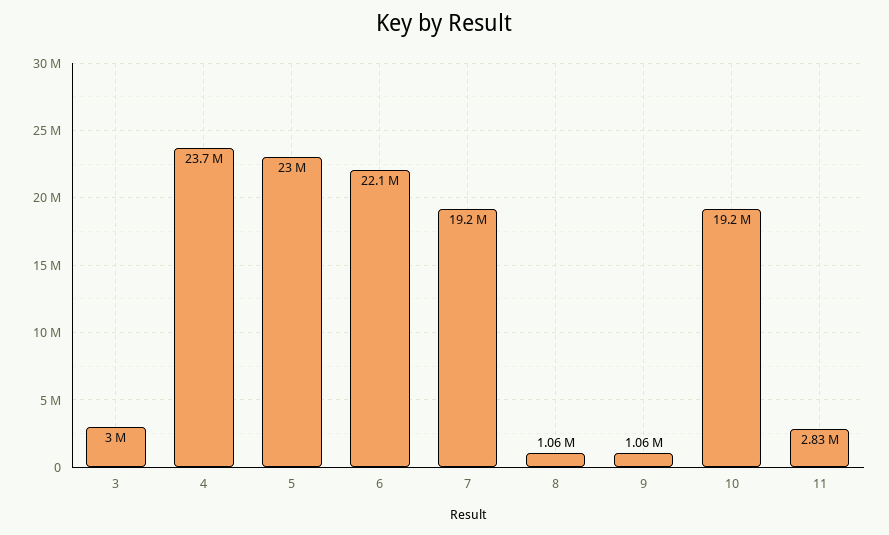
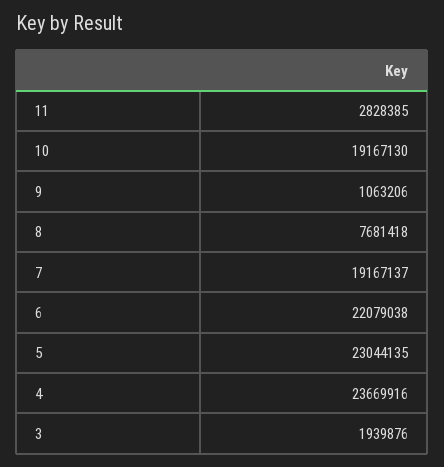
  {
-   "3": 3000000,
+   "3": 1939876,
    "4": 23669916,
    "5": 23044135,
    "6": 22079038,
    "7": 19167137,
-   "8": 1060000,
+   "8": 7681418,
    "9": 1063206,
    "10": 19167130,
    "11": 2828385
  }

